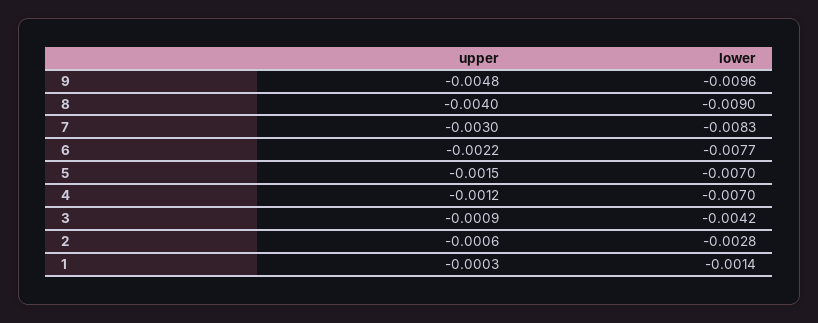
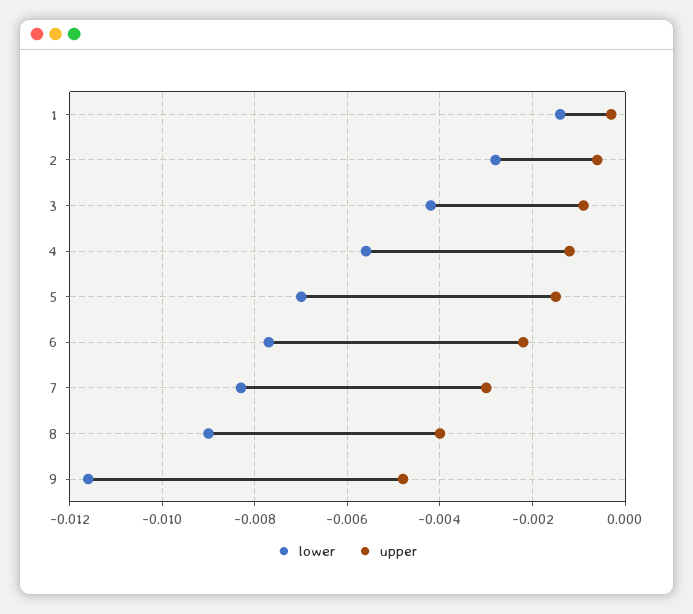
  {
    "upper": {
      "9": -0.0048,
      "8": -0.004,
      "7": -0.003,
      "6": -0.0022,
      "5": -0.0015,
      "4": -0.0012,
      "3": -0.0009,
      "2": -0.0006,
      "1": -0.0003
    },
    "lower": {
-     "9": -0.0096,
+     "9": -0.0115,
      "8": -0.009,
      "7": -0.0083,
      "6": -0.0077,
      "5": -0.007,
-     "4": -0.007,
+     "4": -0.0055,
      "3": -0.0042,
      "2": -0.0028,
      "1": -0.0014
    }
  }

